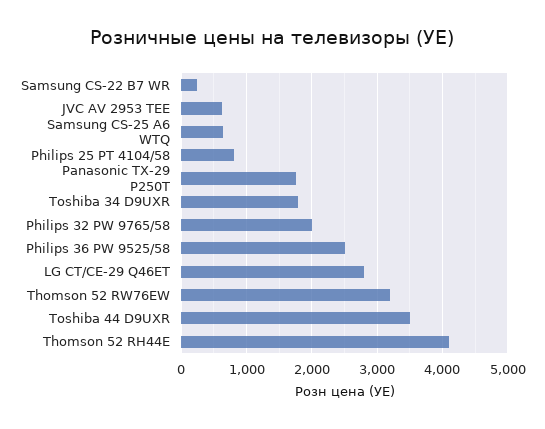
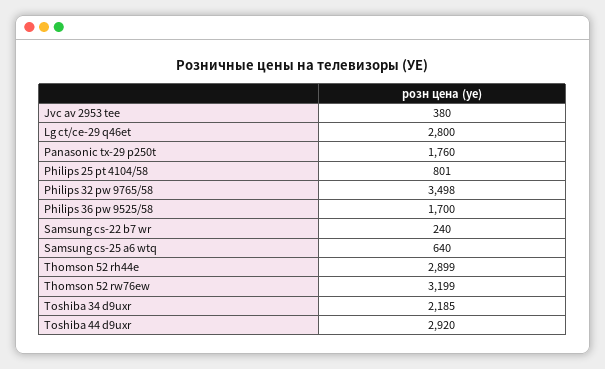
  {
    "Samsung CS-22 B7 WR": 240,
-   "JVC AV 2953 TEE": 600,
+   "JVC AV 2953 TEE": 380,
    "Samsung CS-25 A6 WTQ": 640,
    "Philips 25 PT 4104/58": 801,
    "Panasonic TX-29 P250T": 1760,
-   "Toshiba 34 D9UXR": 1800,
+   "Toshiba 34 D9UXR": 2185,
-   "Philips 32 PW 9765/58": 2000,
+   "Philips 32 PW 9765/58": 3498,
-   "Philips 36 PW 9525/58": 2500,
+   "Philips 36 PW 9525/58": 1700,
    "LG CT/CE-29 Q46ET": 2800,
    "Thomson 52 RW76EW": 3199,
-   "Toshiba 44 D9UXR": 3500,
+   "Toshiba 44 D9UXR": 2920,
-   "Thomson 52 RH44E": 4100
+   "Thomson 52 RH44E": 2899
  }

